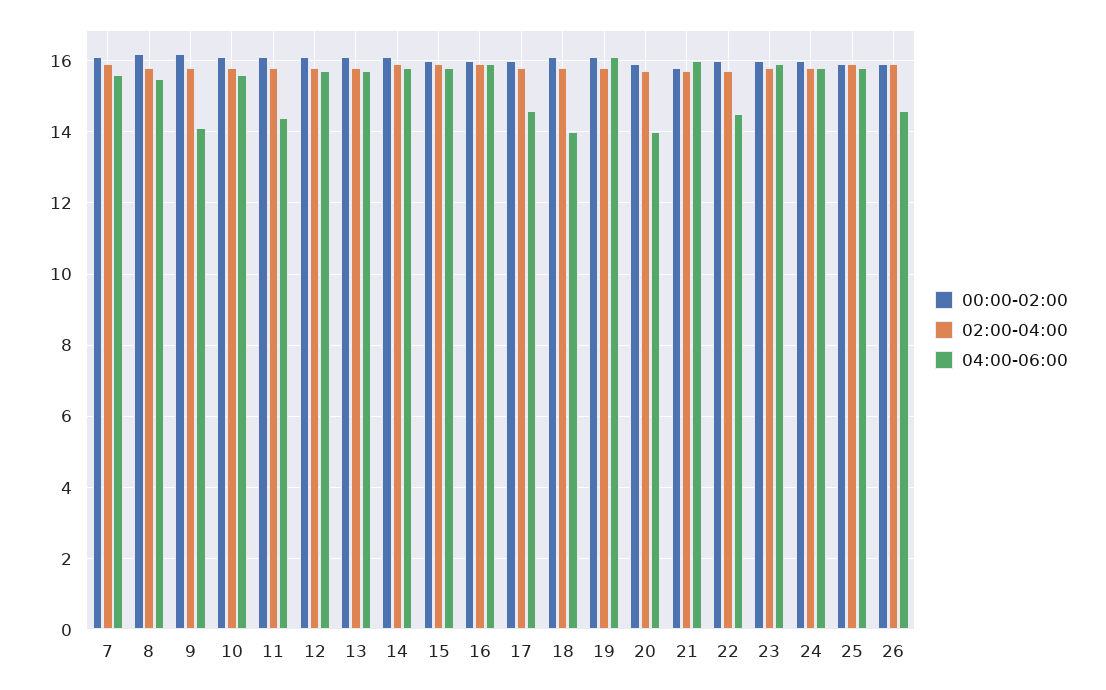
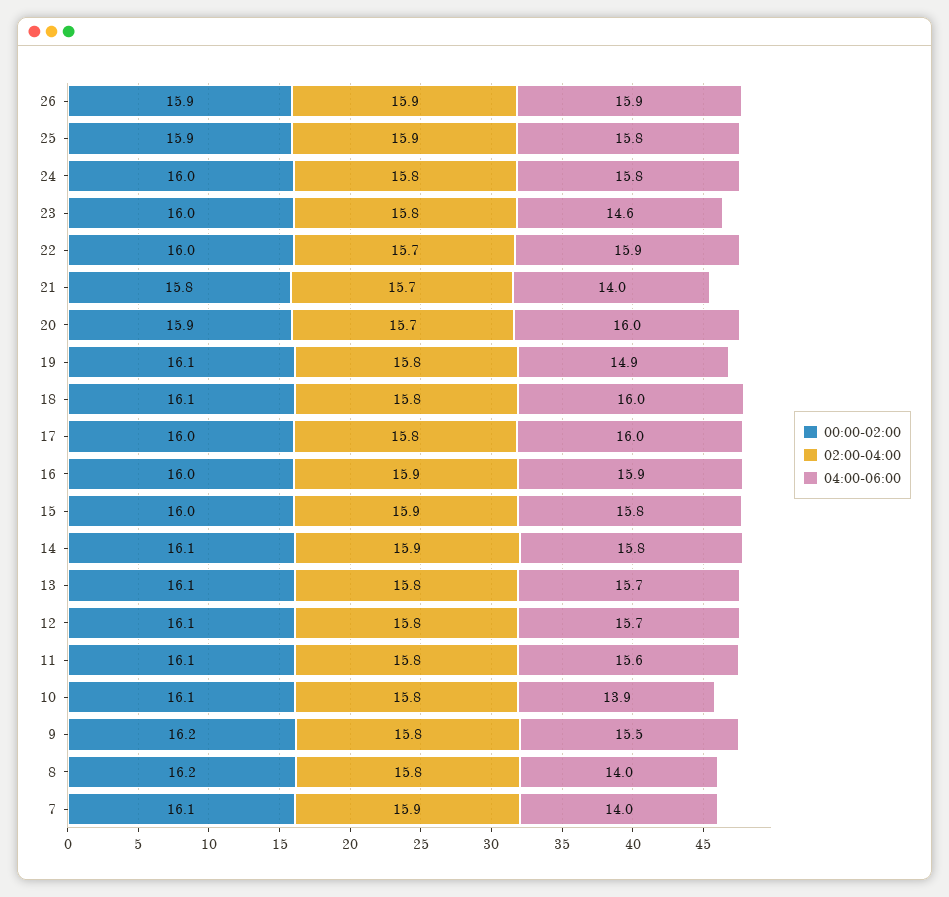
  {
    "00:00-02:00": {
      "7": 16.1,
      "8": 16.2,
      "9": 16.2,
      "10": 16.1,
      "11": 16.1,
      "12": 16.1,
      "13": 16.1,
      "14": 16.1,
      "15": 16,
      "16": 16,
      "17": 16,
      "18": 16.1,
      "19": 16.1,
      "20": 15.9,
      "21": 15.8,
      "22": 16,
      "23": 16,
      "24": 16,
      "25": 15.9,
      "26": 15.9
    },
    "02:00-04:00": {
      "7": 15.9,
      "8": 15.8,
      "9": 15.8,
      "10": 15.8,
      "11": 15.8,
      "12": 15.8,
      "13": 15.8,
      "14": 15.9,
      "15": 15.9,
      "16": 15.9,
      "17": 15.8,
      "18": 15.8,
      "19": 15.8,
      "20": 15.7,
      "21": 15.7,
      "22": 15.7,
      "23": 15.8,
      "24": 15.8,
      "25": 15.9,
      "26": 15.9
    },
    "04:00-06:00": {
-     "7": 15.5,
+     "7": 14,
-     "8": 15.5,
+     "8": 14,
-     "9": 14,
+     "9": 15.5,
-     "10": 15.5,
+     "10": 13.9,
-     "11": 14.5,
+     "11": 15.6,
      "12": 15.7,
      "13": 15.7,
      "14": 15.8,
      "15": 15.8,
      "16": 15.9,
-     "17": 14.5,
+     "17": 16,
-     "18": 14,
+     "18": 16,
-     "19": 16,
+     "19": 14.9,
-     "20": 14,
+     "20": 16,
-     "21": 16,
+     "21": 14,
-     "22": 14.5,
+     "22": 15.9,
-     "23": 16,
+     "23": 14.6,
      "24": 15.8,
      "25": 15.8,
-     "26": 14.5
+     "26": 15.9
    }
  }

